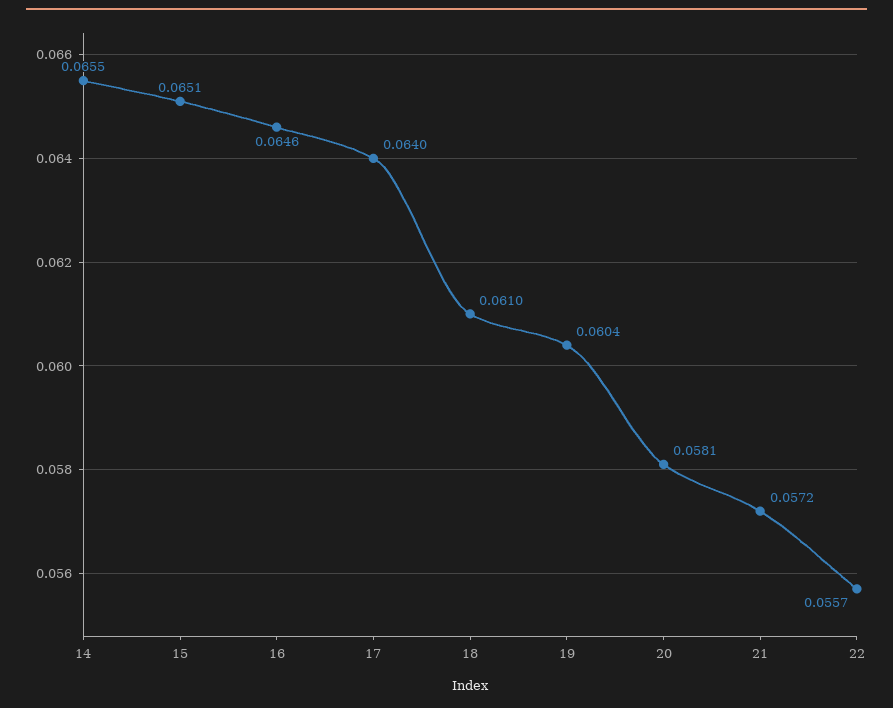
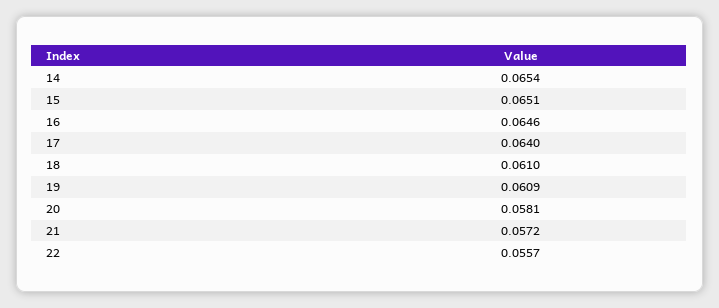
  {
-   "14": 0.0655,
+   "14": 0.0654,
    "15": 0.0651,
    "16": 0.0646,
    "17": 0.064,
    "18": 0.061,
-   "19": 0.0604,
+   "19": 0.0609,
    "20": 0.0581,
    "21": 0.0572,
    "22": 0.0557
  }

